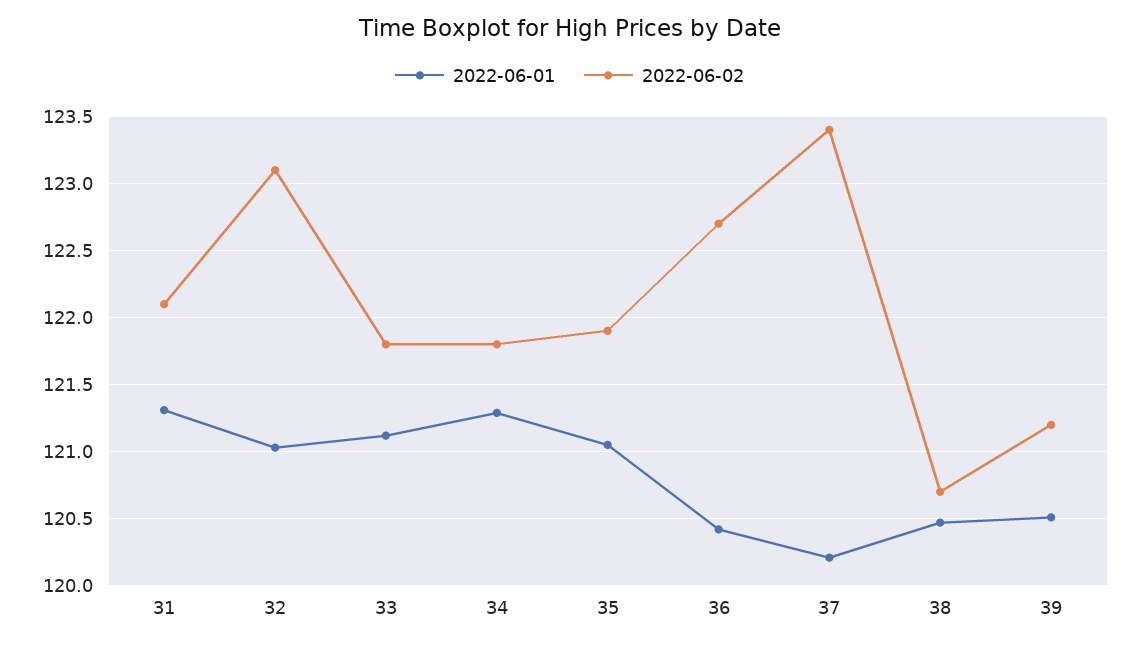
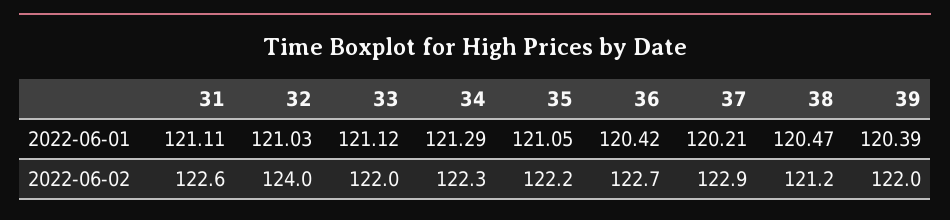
  {
    "2022-06-01": {
-     "31": 121.3,
+     "31": 121.11,
      "32": 121.03,
      "33": 121.12,
      "34": 121.29,
      "35": 121.05,
      "36": 120.42,
      "37": 120.21,
      "38": 120.47,
-     "39": 120.5
+     "39": 120.39
    },
    "2022-06-02": {
-     "31": 122.1,
+     "31": 122.6,
-     "32": 123.1,
+     "32": 124,
-     "33": 121.8,
+     "33": 122,
-     "34": 121.8,
+     "34": 122.3,
-     "35": 121.9,
+     "35": 122.2,
      "36": 122.7,
-     "37": 123.4,
+     "37": 122.9,
-     "38": 120.7,
+     "38": 121.2,
-     "39": 121.2
+     "39": 122
    }
  }

